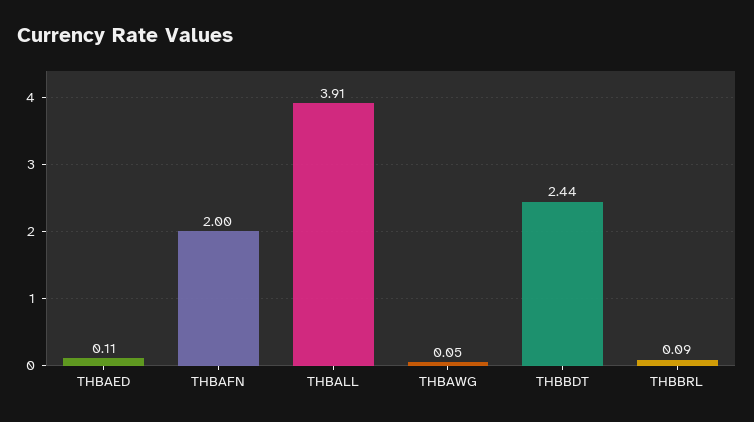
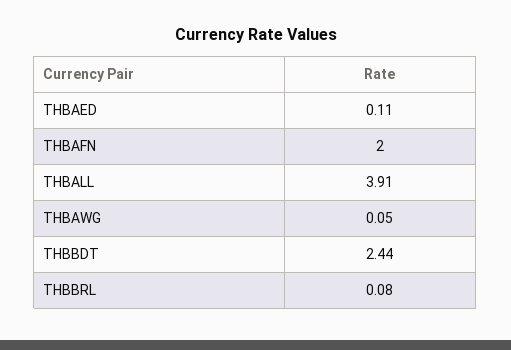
  {
    "THBAED": 0.11,
    "THBAFN": 2,
    "THBALL": 3.91,
    "THBAWG": 0.05,
    "THBBDT": 2.44,
-   "THBBRL": 0.09
+   "THBBRL": 0.08
  }

